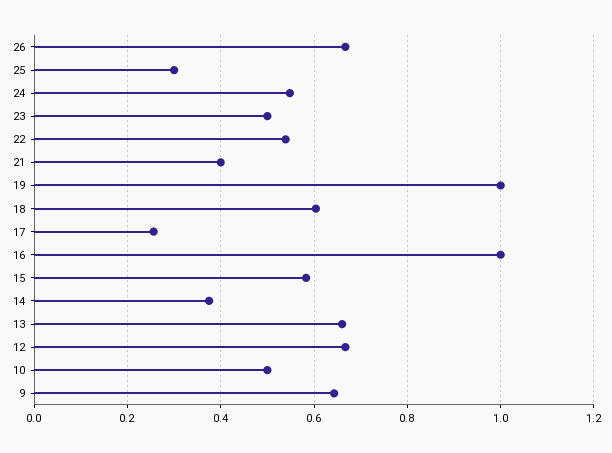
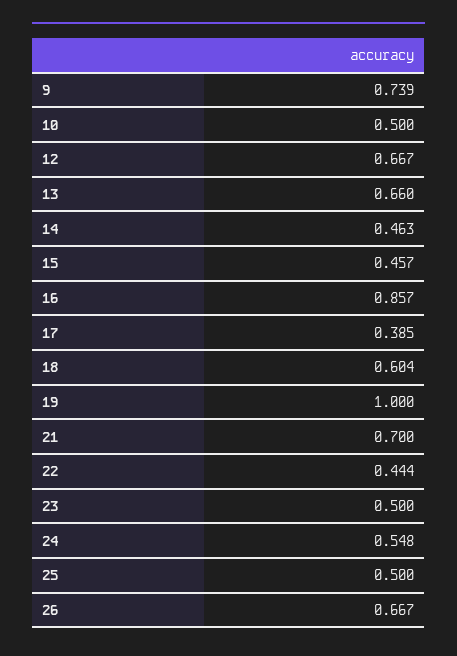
  {
    "26": 0.667,
-   "25": 0.3,
+   "25": 0.5,
    "24": 0.548,
    "23": 0.5,
-   "22": 0.54,
+   "22": 0.444,
-   "21": 0.4,
+   "21": 0.7,
    "19": 1,
    "18": 0.604,
-   "17": 0.26,
+   "17": 0.385,
-   "16": 1,
+   "16": 0.857,
-   "15": 0.58,
+   "15": 0.457,
-   "14": 0.38,
+   "14": 0.463,
    "13": 0.66,
    "12": 0.667,
    "10": 0.5,
-   "9": 0.64
+   "9": 0.739
  }

